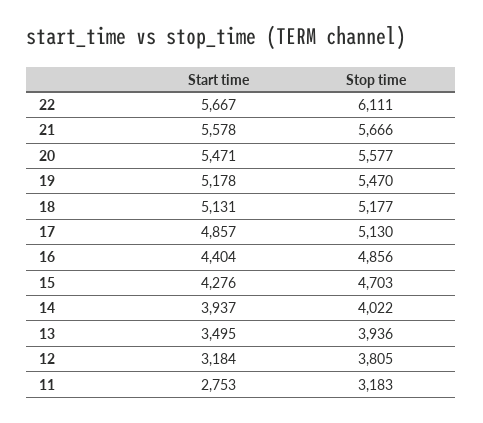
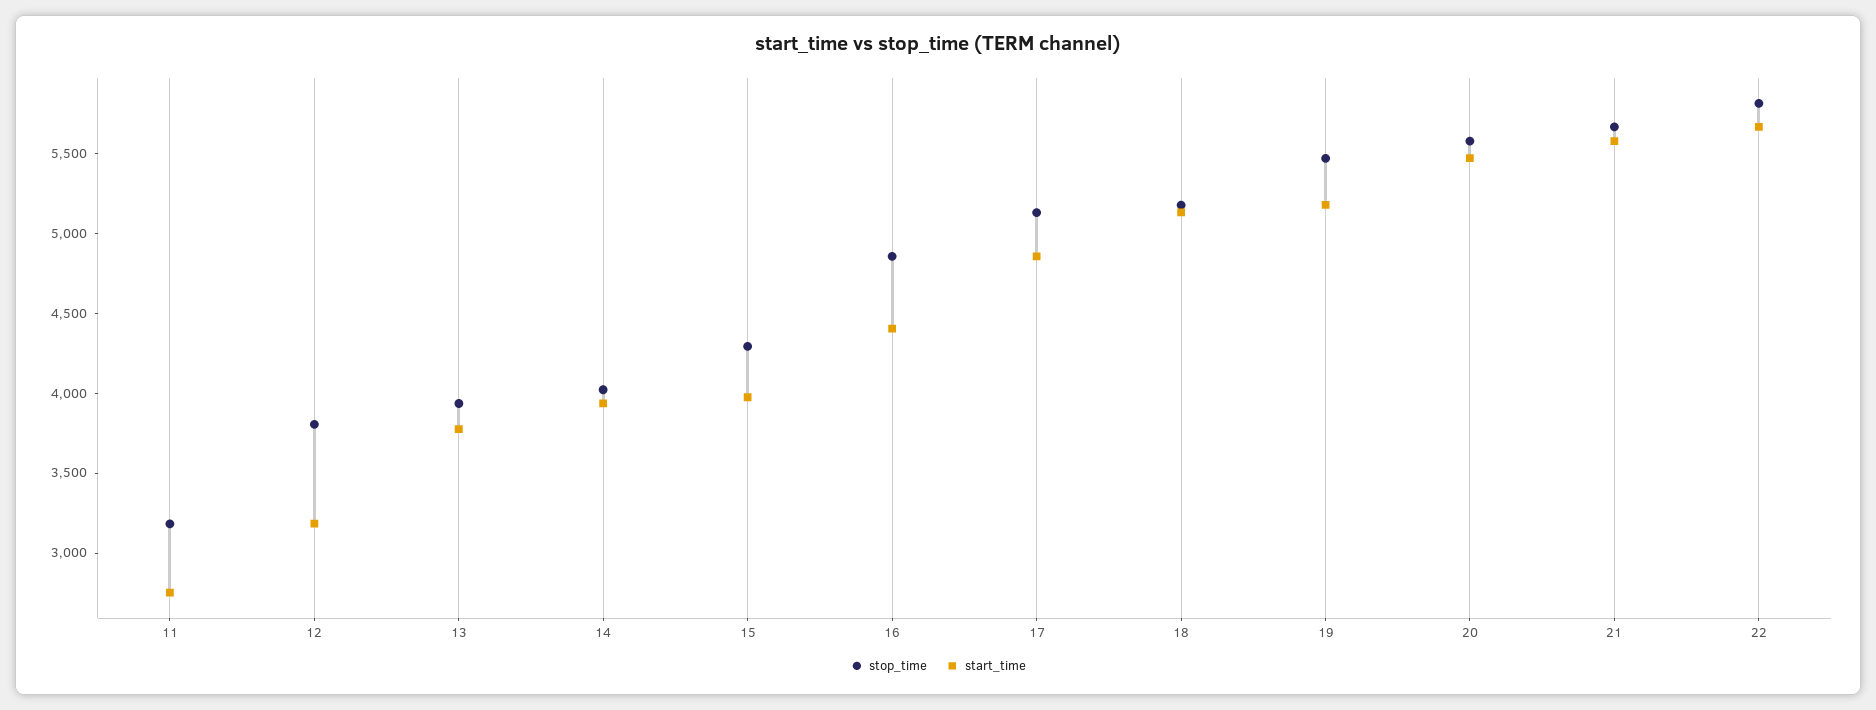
  {
    "Start time": {
      "22": 5667,
      "21": 5578,
      "20": 5471,
      "19": 5178,
      "18": 5131,
      "17": 4857,
      "16": 4404,
-     "15": 4276,
+     "15": 4000,
      "14": 3937,
-     "13": 3495,
+     "13": 3800,
      "12": 3184,
      "11": 2753
    },
    "Stop time": {
-     "22": 6111,
+     "22": 5800,
      "21": 5666,
      "20": 5577,
      "19": 5470,
      "18": 5177,
      "17": 5130,
      "16": 4856,
-     "15": 4703,
+     "15": 4300,
      "14": 4022,
      "13": 3936,
      "12": 3805,
      "11": 3183
    }
  }

